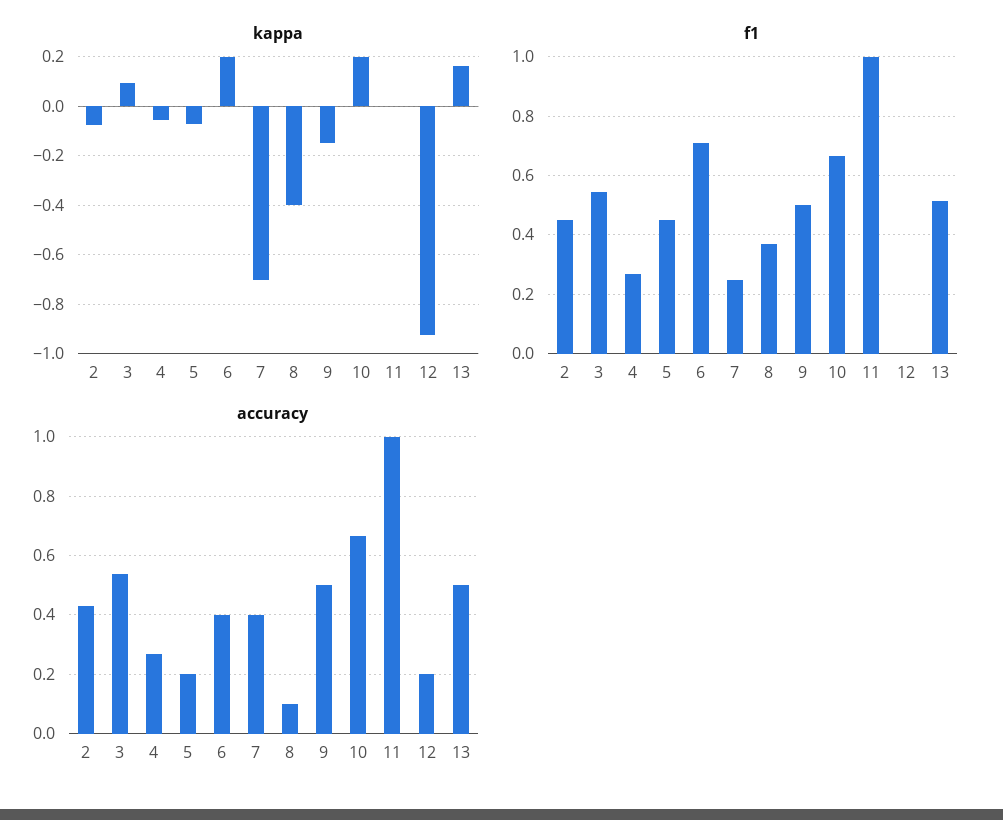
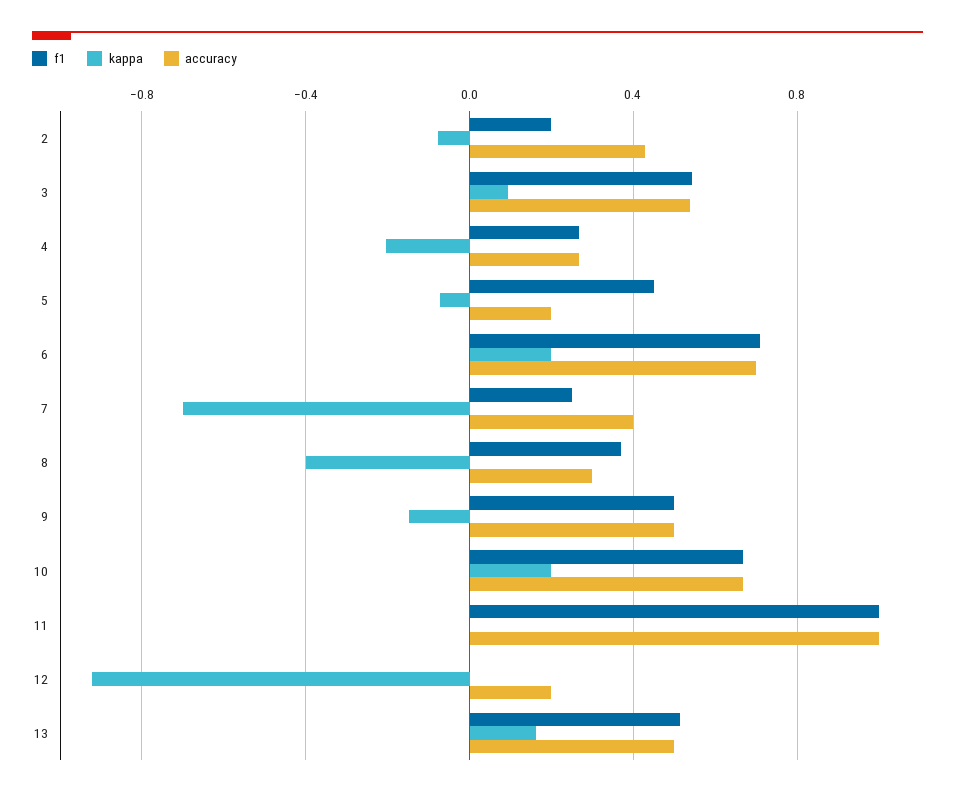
  {
    "kappa": {
      "2": -0.075,
      "3": 0.1,
-     "4": -0.05,
+     "4": -0.2,
      "5": -0.075,
      "6": 0.2,
      "7": -0.7,
      "8": -0.4,
      "9": -0.15,
      "10": 0.2,
      "11": 0,
      "12": -0.925,
      "13": 0.15
    },
    "f1": {
-     "2": 0.45,
+     "2": 0.2,
      "3": 0.55,
      "4": 0.275,
      "5": 0.45,
      "6": 0.7,
      "7": 0.25,
      "8": 0.375,
      "9": 0.5,
      "10": 0.675,
      "11": 1,
      "12": 0,
      "13": 0.525
    },
    "accuracy": {
      "2": 0.425,
      "3": 0.55,
      "4": 0.275,
      "5": 0.2,
-     "6": 0.4,
+     "6": 0.7,
      "7": 0.4,
-     "8": 0.1,
+     "8": 0.3,
      "9": 0.5,
      "10": 0.675,
      "11": 1,
      "12": 0.2,
      "13": 0.5
    }
  }

